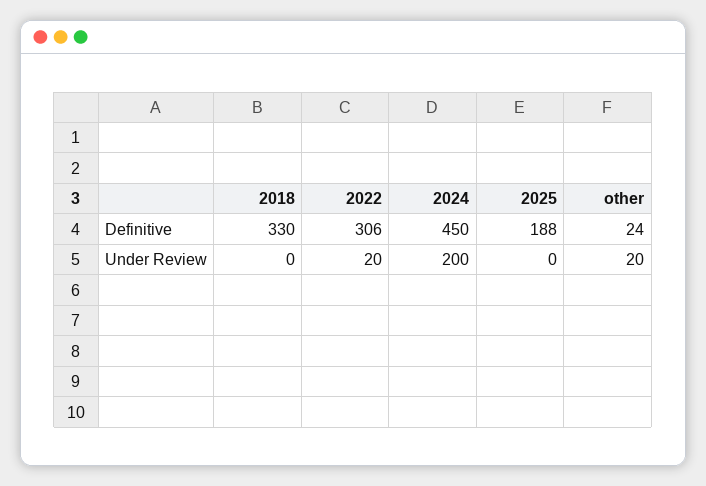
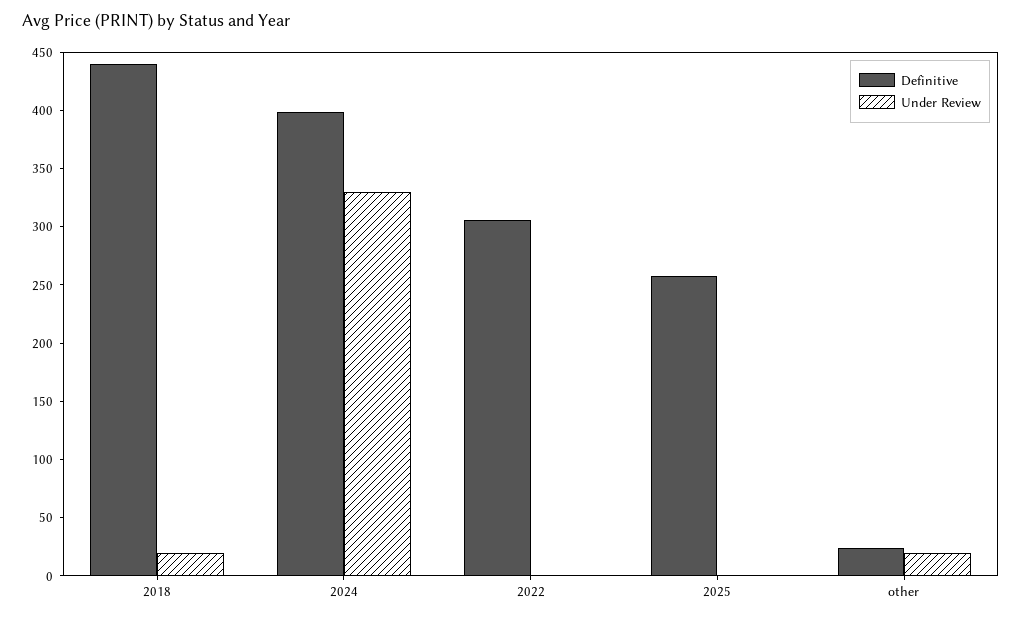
  {
    "Definitive": {
-     "2018": 330,
+     "2018": 440,
      "2022": 306,
-     "2024": 450,
+     "2024": 400,
-     "2025": 188,
+     "2025": 260,
      "other": 24
    },
    "Under Review": {
-     "2018": 0,
+     "2018": 20,
-     "2022": 20,
+     "2022": 0,
-     "2024": 200,
+     "2024": 330,
      "2025": 0,
      "other": 20
    }
  }

